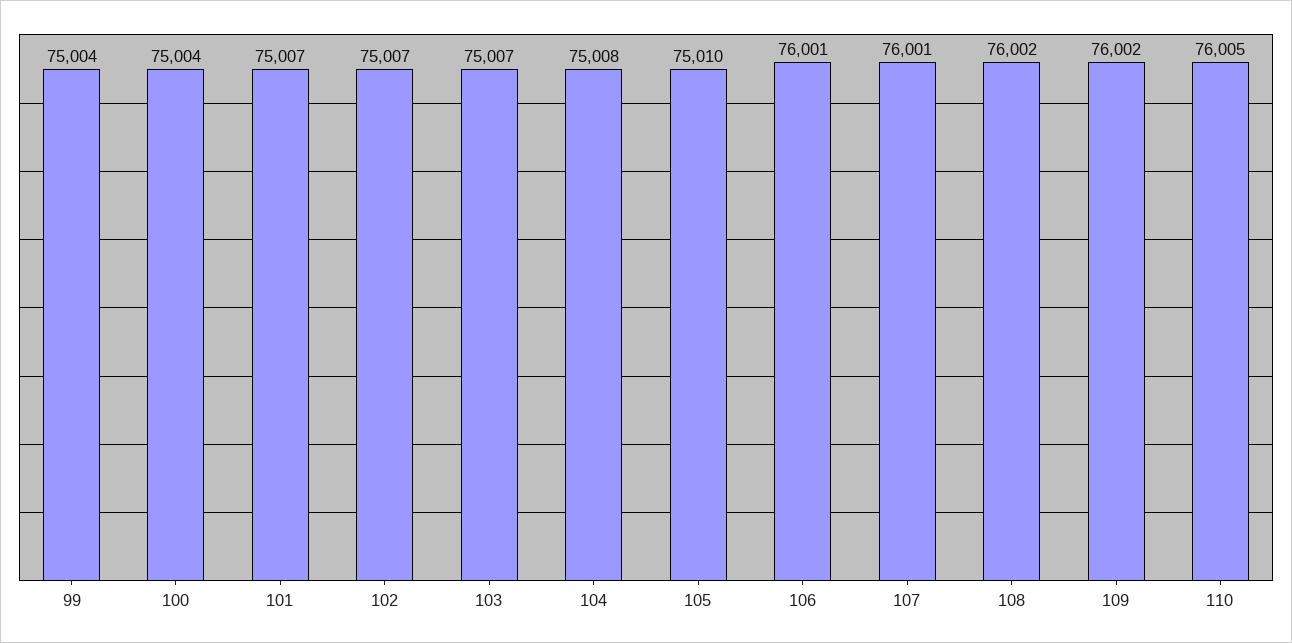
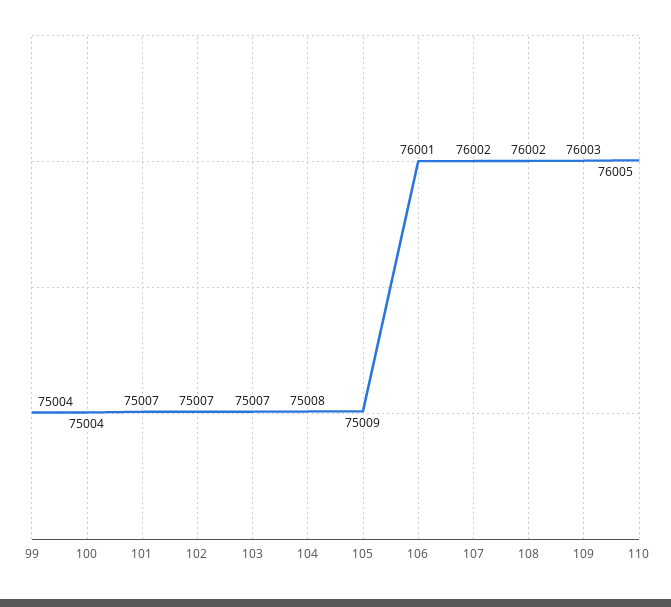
  {
    "99": 75004,
    "100": 75004,
    "101": 75007,
    "102": 75007,
    "103": 75007,
    "104": 75008,
-   "105": 75010,
+   "105": 75009,
    "106": 76001,
-   "107": 76001,
+   "107": 76002,
    "108": 76002,
-   "109": 76002,
+   "109": 76003,
    "110": 76005
  }

